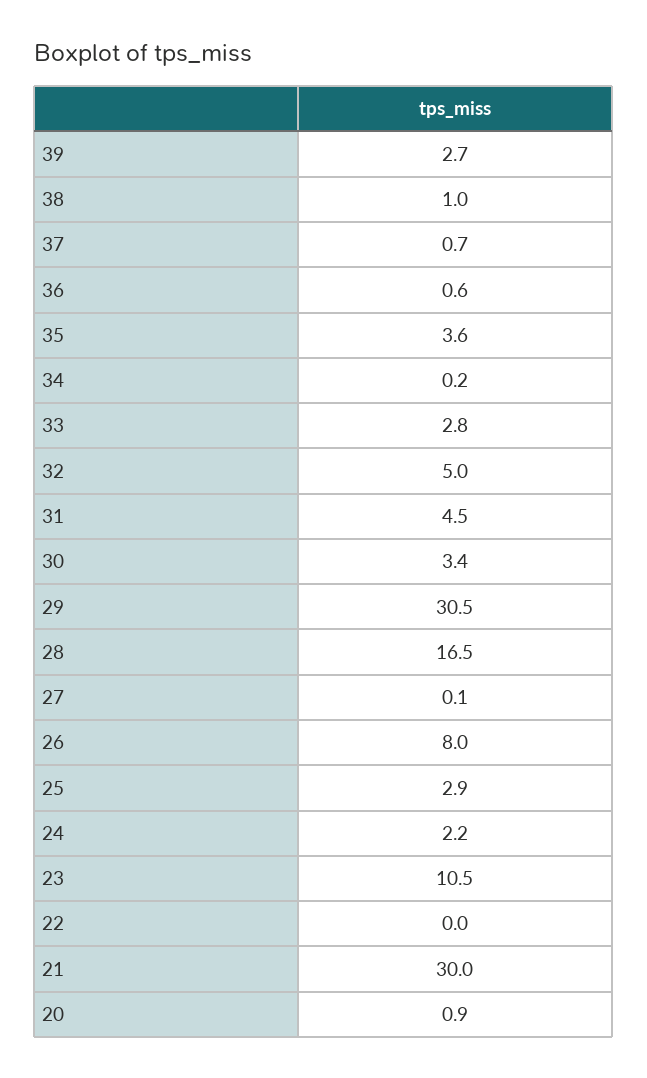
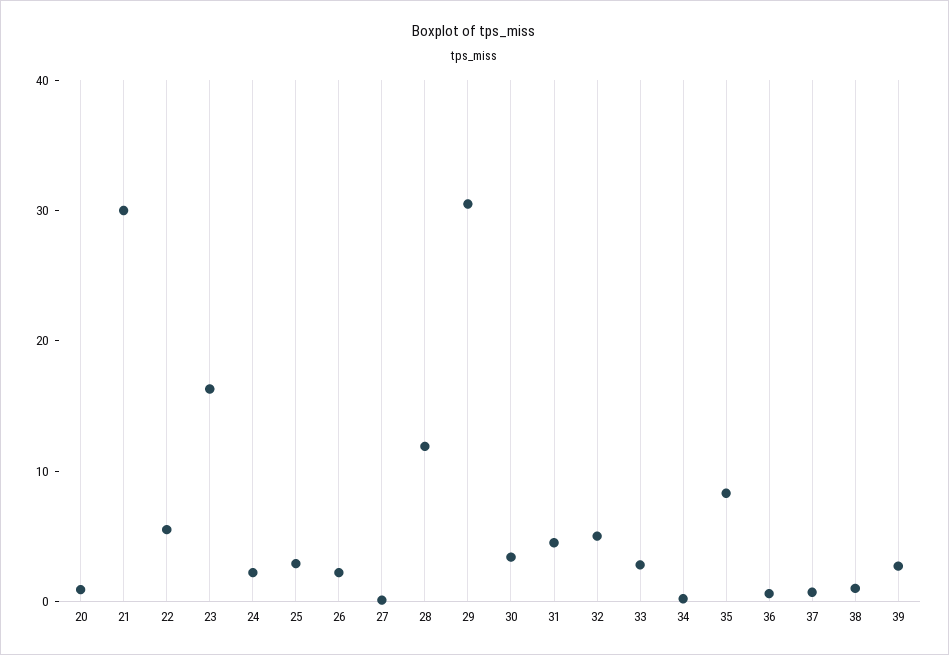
  {
    "39": 2.7,
    "38": 1,
    "37": 0.7,
    "36": 0.6,
-   "35": 3.6,
+   "35": 8,
    "34": 0.2,
    "33": 2.8,
    "32": 5,
    "31": 4.5,
    "30": 3.4,
    "29": 30.5,
-   "28": 16.5,
+   "28": 12,
    "27": 0.1,
-   "26": 8,
+   "26": 2,
    "25": 2.9,
    "24": 2.2,
-   "23": 10.5,
+   "23": 16,
-   "22": 0,
+   "22": 6,
    "21": 30,
    "20": 0.9
  }

